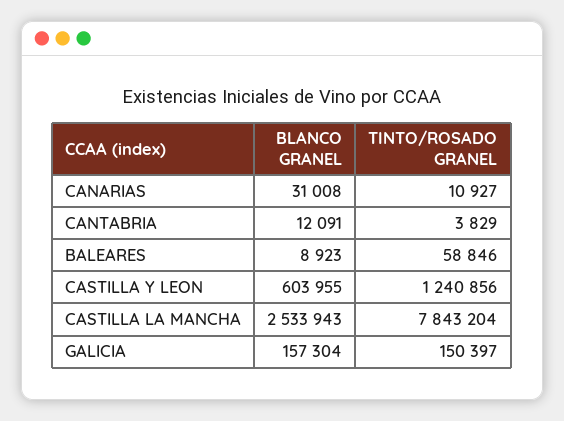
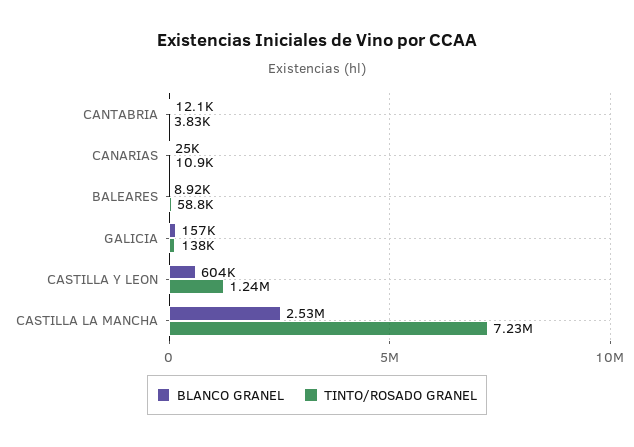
  {
    "BLANCO GRANEL": {
-     "CANARIAS": 31008,
+     "CANARIAS": 25000,
      "CANTABRIA": 12091,
      "BALEARES": 8923,
      "CASTILLA Y LEON": 603955,
      "CASTILLA LA MANCHA": 2533943,
      "GALICIA": 157304
    },
    "TINTO/ROSADO GRANEL": {
      "CANARIAS": 10927,
      "CANTABRIA": 3829,
      "BALEARES": 58846,
      "CASTILLA Y LEON": 1240856,
-     "CASTILLA LA MANCHA": 7843204,
+     "CASTILLA LA MANCHA": 7230000,
-     "GALICIA": 150397
+     "GALICIA": 138000
    }
  }

